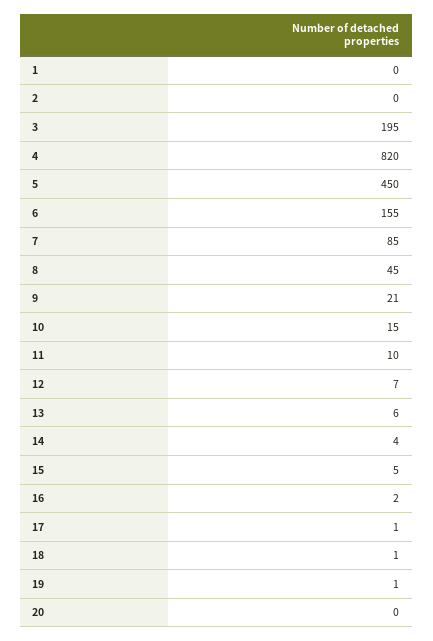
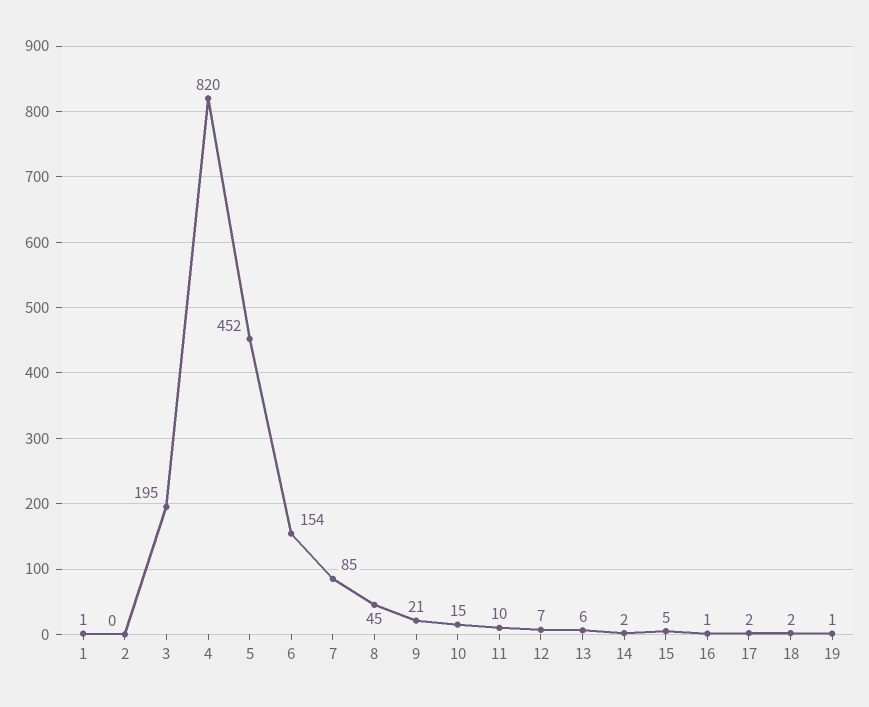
  {
-   "1": 0,
+   "1": 1,
    "2": 0,
    "3": 195,
    "4": 820,
-   "5": 450,
+   "5": 452,
-   "6": 155,
+   "6": 154,
    "7": 85,
    "8": 45,
    "9": 21,
    "10": 15,
    "11": 10,
    "12": 7,
    "13": 6,
-   "14": 4,
+   "14": 2,
    "15": 5,
-   "16": 2,
+   "16": 1,
-   "17": 1,
+   "17": 2,
-   "18": 1,
+   "18": 2,
-   "19": 1,
+   "19": 1
-   "20": 0
  }

